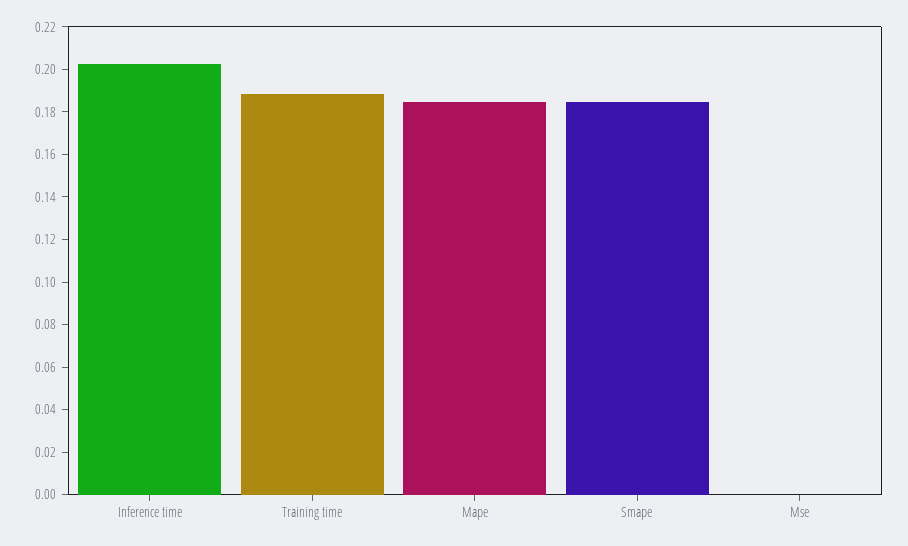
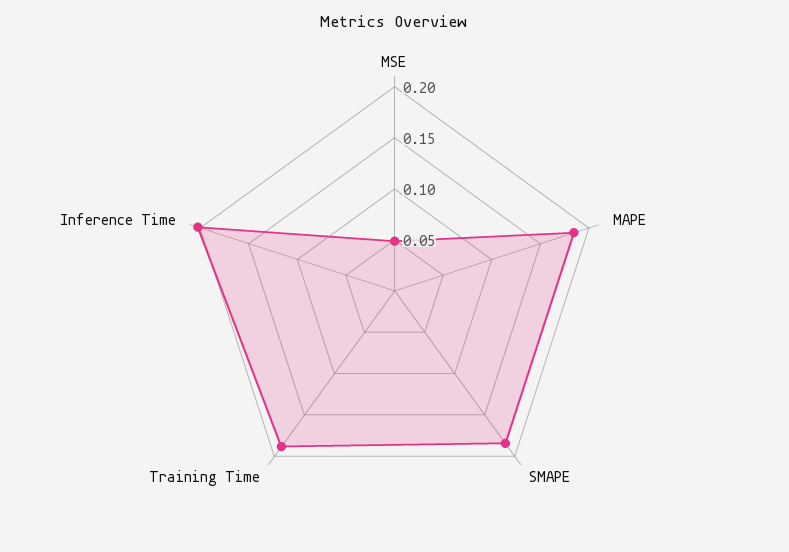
  {
    "Inference time": 0.2,
    "Training time": 0.19,
    "Mape": 0.185,
    "Smape": 0.185,
-   "Mse": 0
+   "Mse": 0.05
  }

